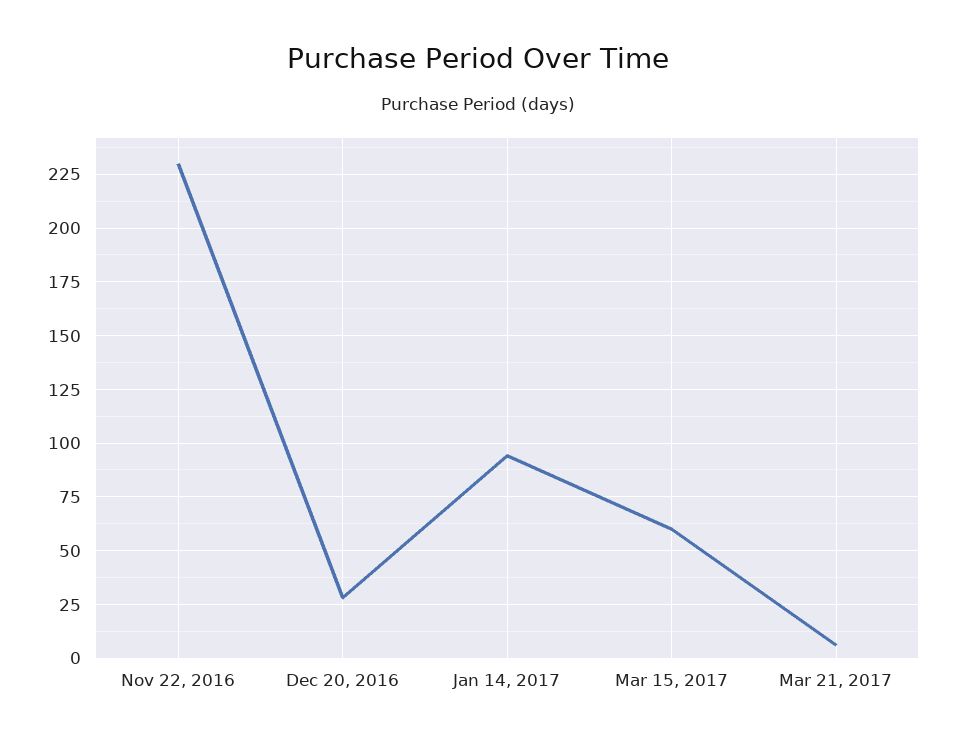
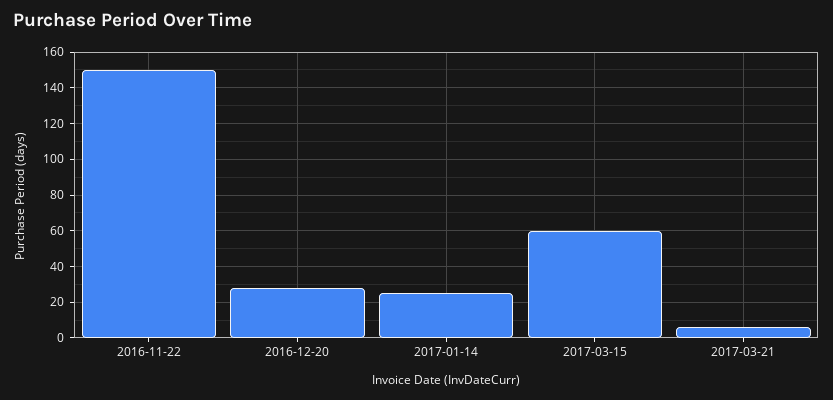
  {
-   "Nov 22, 2016": 230,
+   "Nov 22, 2016": 150,
    "Dec 20, 2016": 30,
-   "Jan 14, 2017": 95,
+   "Jan 14, 2017": 25,
    "Mar 15, 2017": 60,
    "Mar 21, 2017": 5
  }

